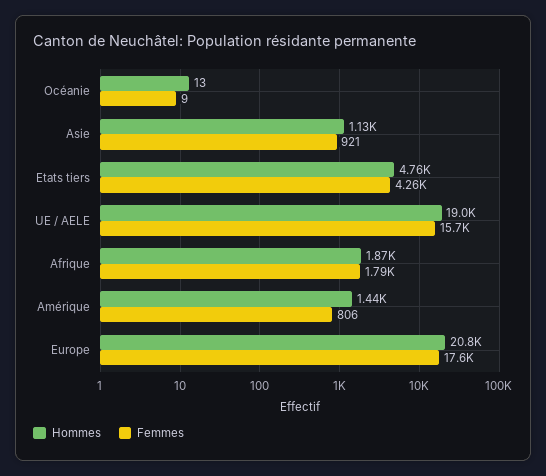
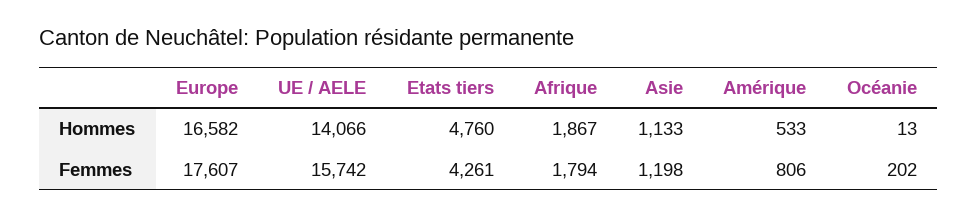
  {
    "Hommes": {
      "Océanie": 13,
      "Asie": 1133,
      "Etats tiers": 4760,
-     "UE / AELE": 19000,
+     "UE / AELE": 14066,
      "Afrique": 1867,
-     "Amérique": 1440,
+     "Amérique": 533,
-     "Europe": 20800
+     "Europe": 16582
    },
    "Femmes": {
-     "Océanie": 9,
+     "Océanie": 202,
-     "Asie": 921,
+     "Asie": 1198,
      "Etats tiers": 4261,
      "UE / AELE": 15742,
      "Afrique": 1794,
      "Amérique": 806,
      "Europe": 17607
    }
  }

